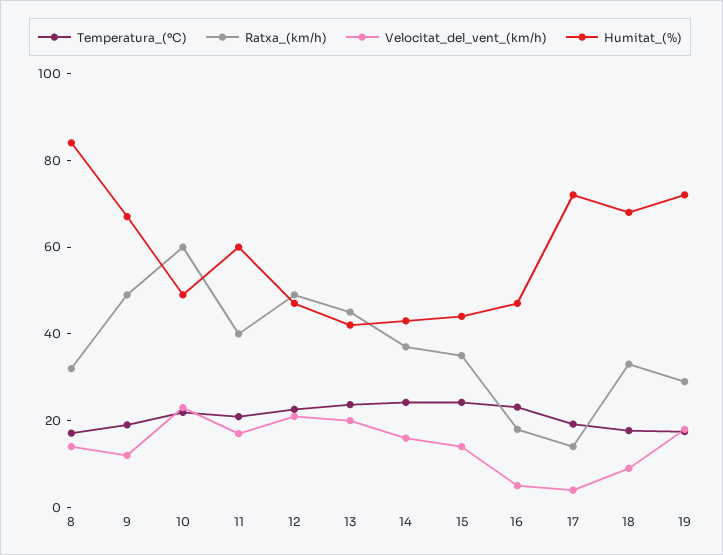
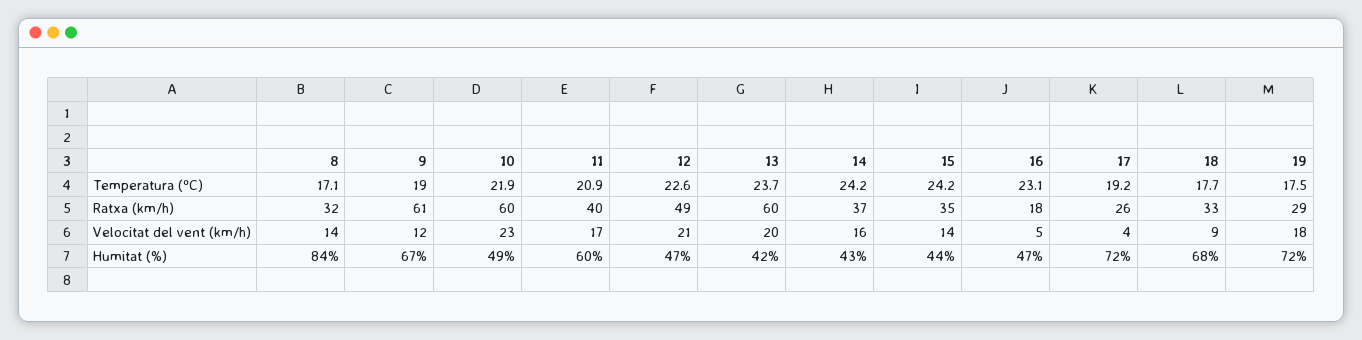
  {
    "Temperatura_(ºC)": {
      "8": 17.1,
      "9": 19,
      "10": 21.9,
      "11": 20.9,
      "12": 22.6,
      "13": 23.7,
      "14": 24.2,
      "15": 24.2,
      "16": 23.1,
      "17": 19.2,
      "18": 17.7,
      "19": 17.5
    },
    "Ratxa_(km/h)": {
      "8": 32,
-     "9": 50,
+     "9": 61,
      "10": 60,
      "11": 40,
      "12": 49,
-     "13": 45,
+     "13": 60,
      "14": 37,
      "15": 35,
      "16": 18,
-     "17": 15,
+     "17": 26,
      "18": 33,
      "19": 29
    },
    "Velocitat_del_vent_(km/h)": {
      "8": 14,
      "9": 12,
      "10": 23,
      "11": 17,
      "12": 21,
      "13": 20,
      "14": 16,
      "15": 14,
      "16": 5,
      "17": 4,
      "18": 9,
      "19": 18
    },
    "Humitat_(%)": {
      "8": 84,
      "9": 67,
      "10": 49,
      "11": 60,
      "12": 47,
      "13": 42,
      "14": 43,
      "15": 44,
      "16": 47,
      "17": 72,
      "18": 68,
      "19": 72
    }
  }

